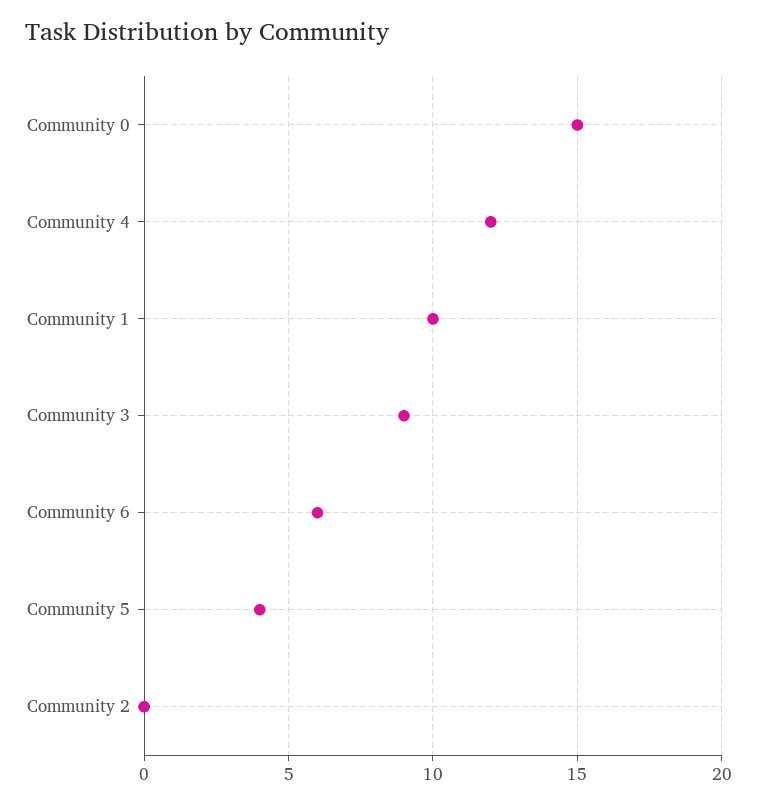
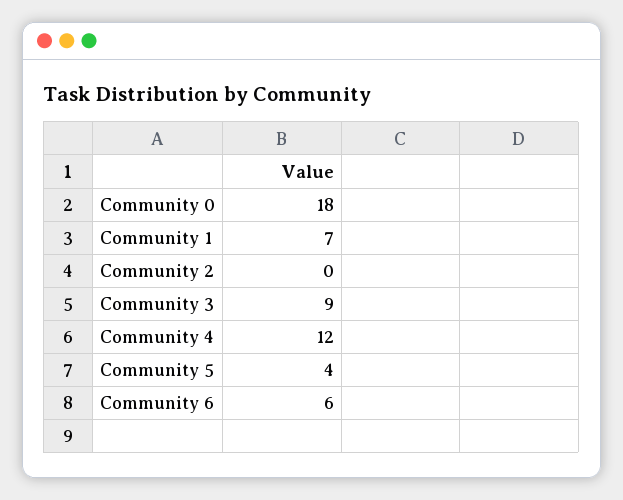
  {
-   "Community 0": 15,
+   "Community 0": 18,
    "Community 4": 12,
-   "Community 1": 10,
+   "Community 1": 7,
    "Community 3": 9,
    "Community 6": 6,
    "Community 5": 4,
    "Community 2": 0
  }

